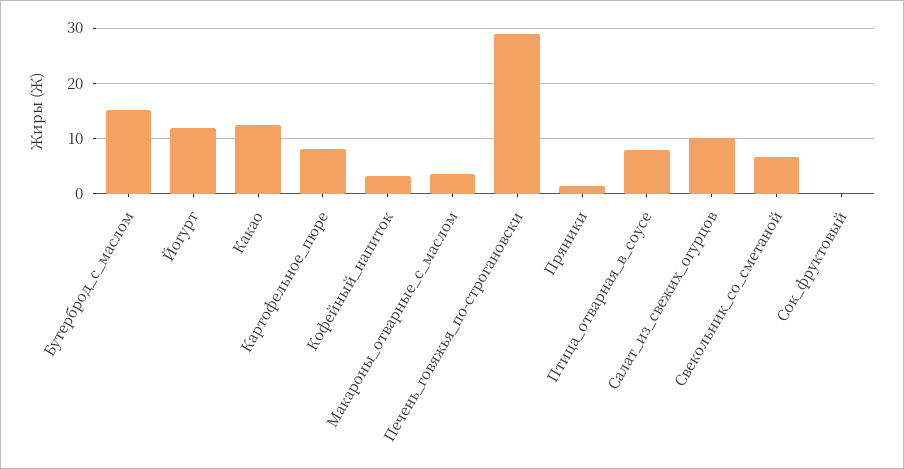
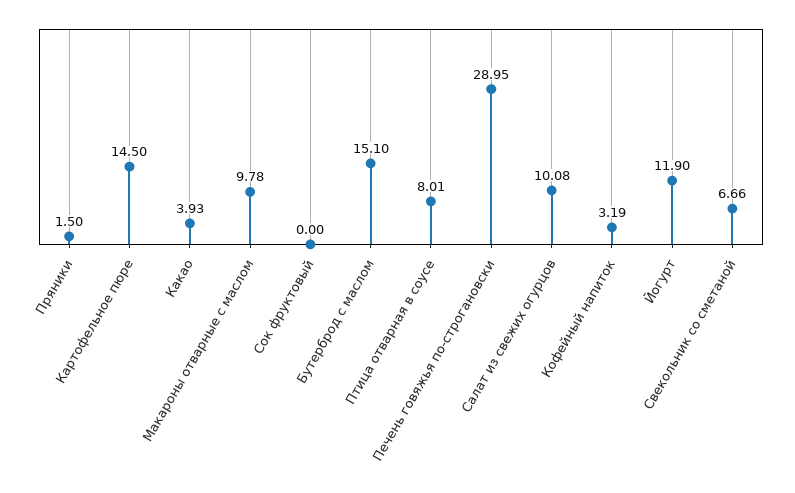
  {
    "Бутерброд_с_маслом": 15.1,
    "Йогурт": 11.9,
-   "Какао": 12,
+   "Какао": 3.93,
-   "Картофельное_пюре": 8,
+   "Картофельное_пюре": 14.5,
    "Кофейный_напиток": 3.19,
-   "Макароны_отварные_с_маслом": 4,
+   "Макароны_отварные_с_маслом": 9.78,
    "Печень_говяжья_по-строгановски": 28.95,
    "Пряники": 1.5,
    "Птица_отварная_в_соусе": 8.01,
    "Салат_из_свежих_огурцов": 10.08,
    "Свекольник_со_сметаной": 6.66,
    "Сок_фруктовый": 0
  }

